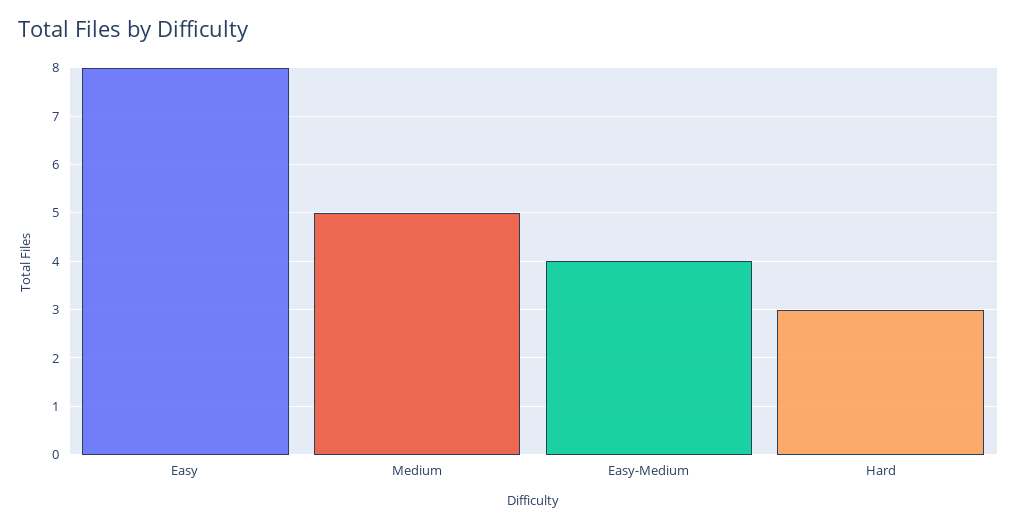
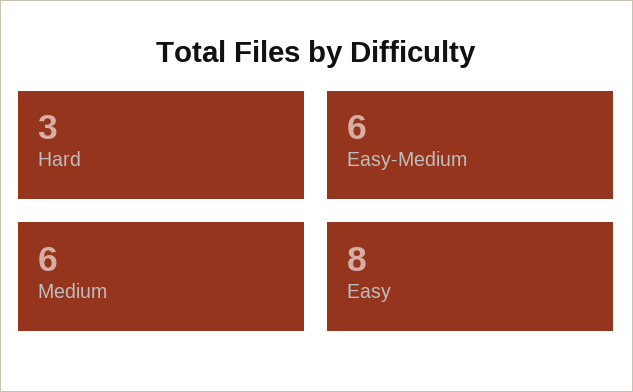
  {
    "Easy": 8,
-   "Medium": 5,
+   "Medium": 6,
-   "Easy-Medium": 4,
+   "Easy-Medium": 6,
    "Hard": 3
  }

